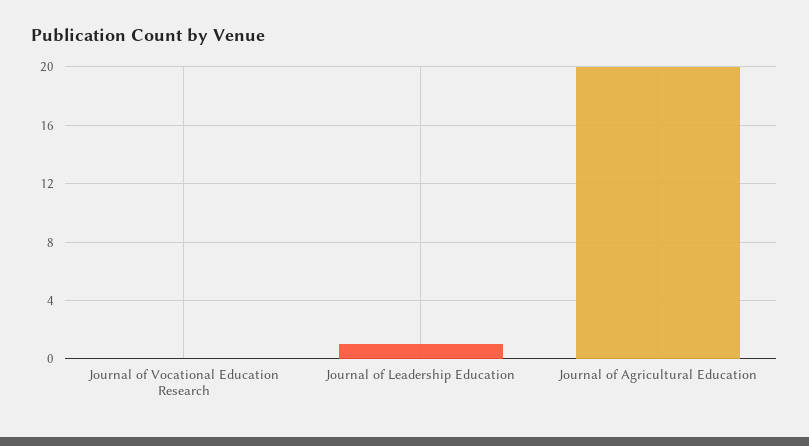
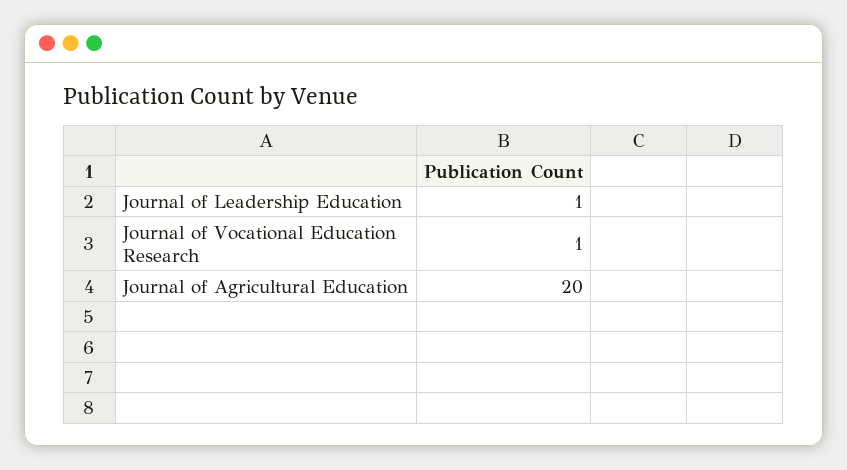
  {
-   "Journal of Vocational Education Research": 0,
+   "Journal of Vocational Education Research": 1,
    "Journal of Leadership Education": 1,
    "Journal of Agricultural Education": 20
  }

